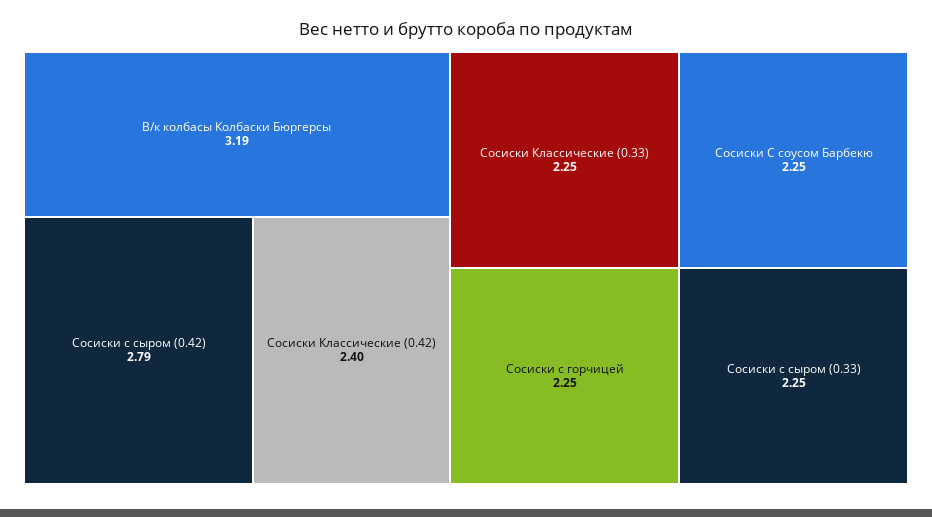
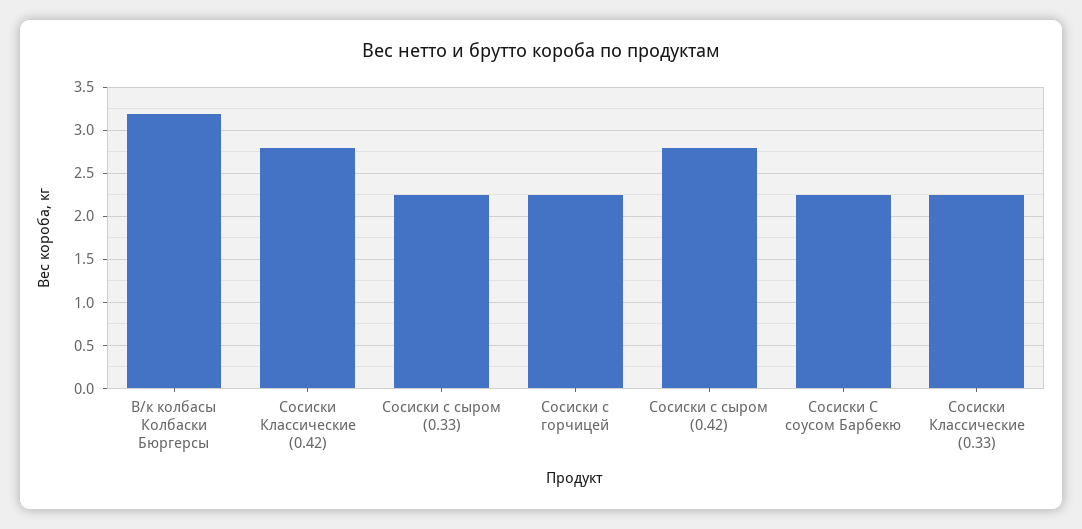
  {
    "В/к колбасы Колбаски Бюргерсы": 3.19,
    "Сосиски с сыром (0.42)": 2.79,
-   "Сосиски Классические (0.42)": 2.4,
+   "Сосиски Классические (0.42)": 2.8,
    "Сосиски Классические (0.33)": 2.25,
    "Сосиски с горчицей": 2.25,
    "Сосиски С соусом Барбекю": 2.25,
    "Сосиски с сыром (0.33)": 2.25
  }

